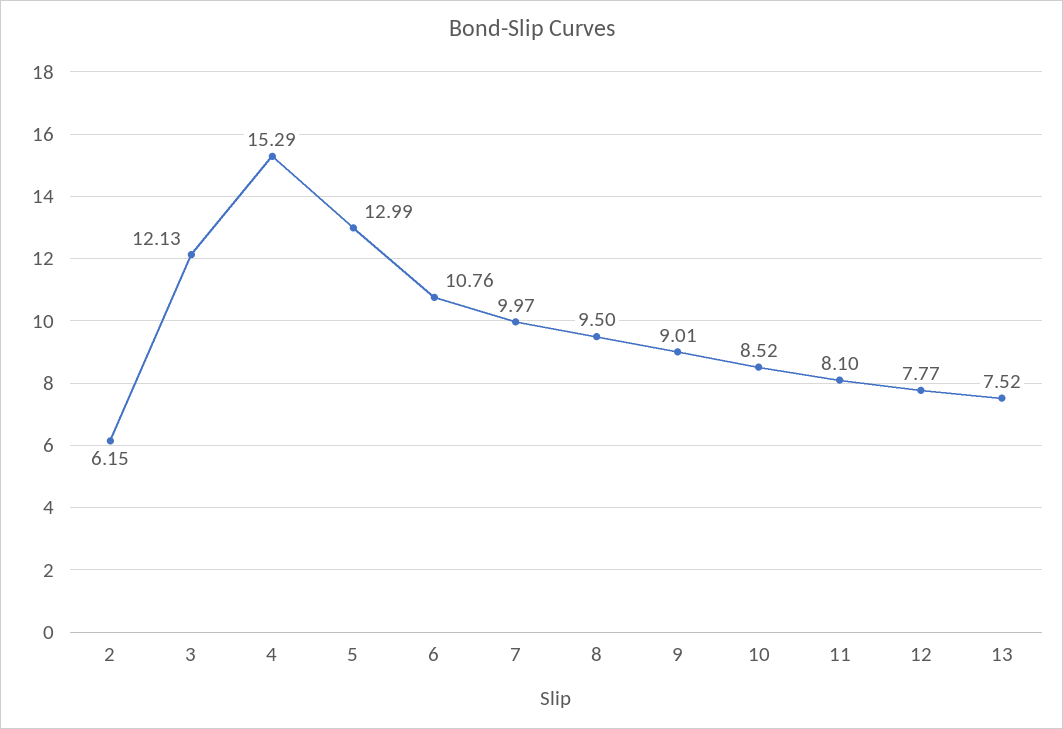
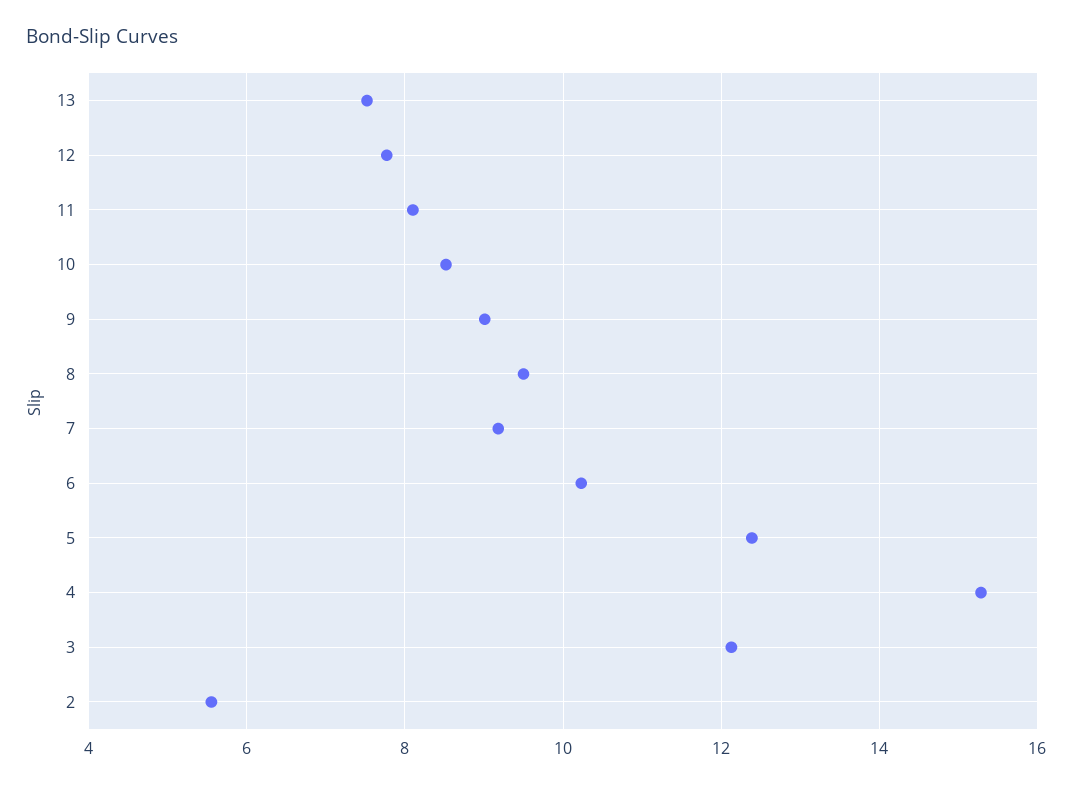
  {
-   "2": 6.15,
+   "2": 5.6,
    "3": 12.13,
    "4": 15.29,
-   "5": 12.99,
+   "5": 12.4,
-   "6": 10.76,
+   "6": 10.2,
-   "7": 9.97,
+   "7": 9.2,
    "8": 9.5,
    "9": 9.01,
    "10": 8.52,
    "11": 8.1,
    "12": 7.77,
    "13": 7.52
  }

